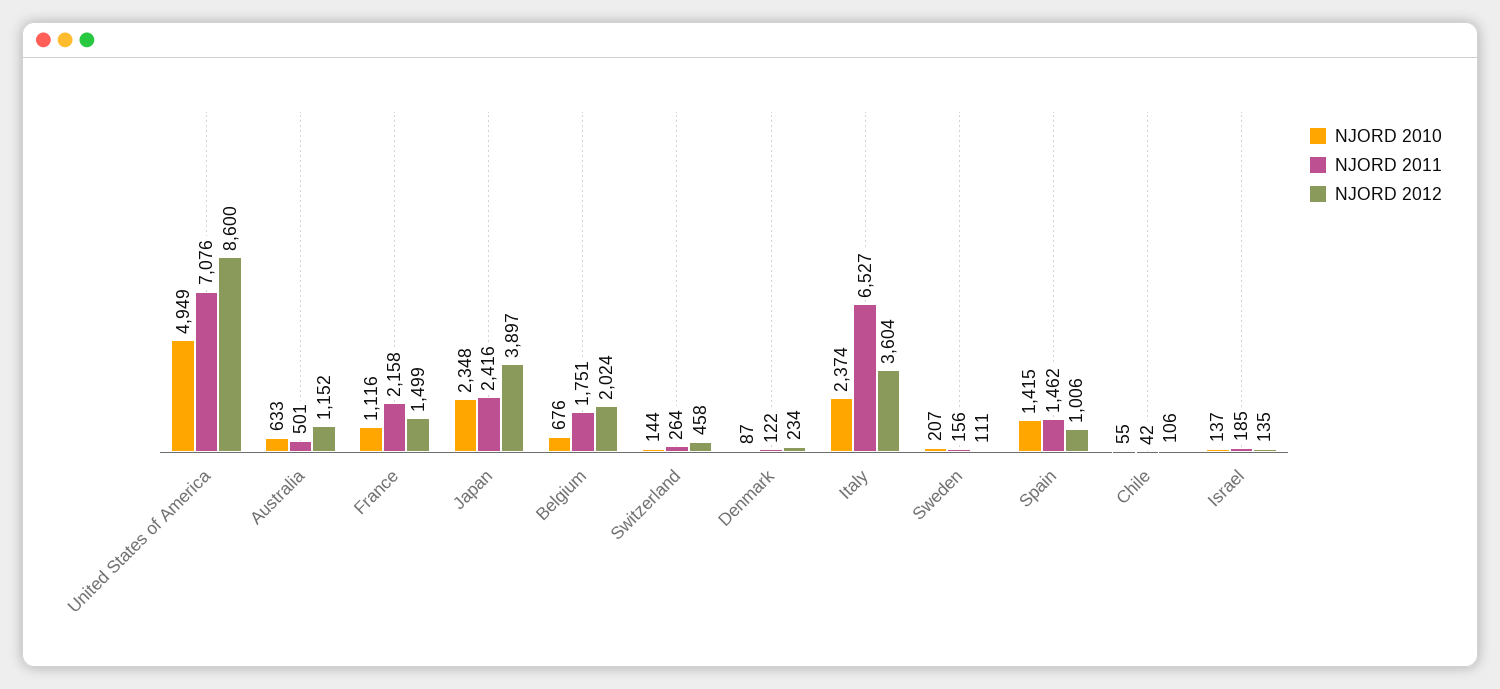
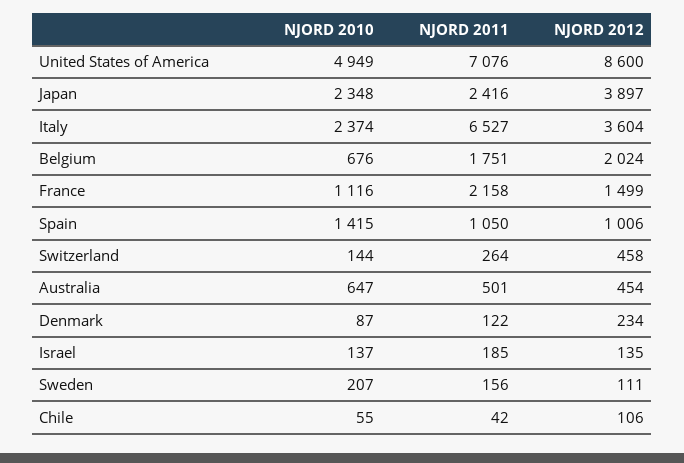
  {
    "NJORD 2010": {
      "United States of America": 4949,
-     "Australia": 633,
+     "Australia": 647,
      "France": 1116,
      "Japan": 2348,
      "Belgium": 676,
      "Switzerland": 144,
      "Denmark": 87,
      "Italy": 2374,
      "Sweden": 207,
      "Spain": 1415,
      "Chile": 55,
      "Israel": 137
    },
    "NJORD 2011": {
      "United States of America": 7076,
      "Australia": 501,
      "France": 2158,
      "Japan": 2416,
      "Belgium": 1751,
      "Switzerland": 264,
      "Denmark": 122,
      "Italy": 6527,
      "Sweden": 156,
-     "Spain": 1462,
+     "Spain": 1050,
      "Chile": 42,
      "Israel": 185
    },
    "NJORD 2012": {
      "United States of America": 8600,
-     "Australia": 1152,
+     "Australia": 454,
      "France": 1499,
      "Japan": 3897,
      "Belgium": 2024,
      "Switzerland": 458,
      "Denmark": 234,
      "Italy": 3604,
      "Sweden": 111,
      "Spain": 1006,
      "Chile": 106,
      "Israel": 135
    }
  }

